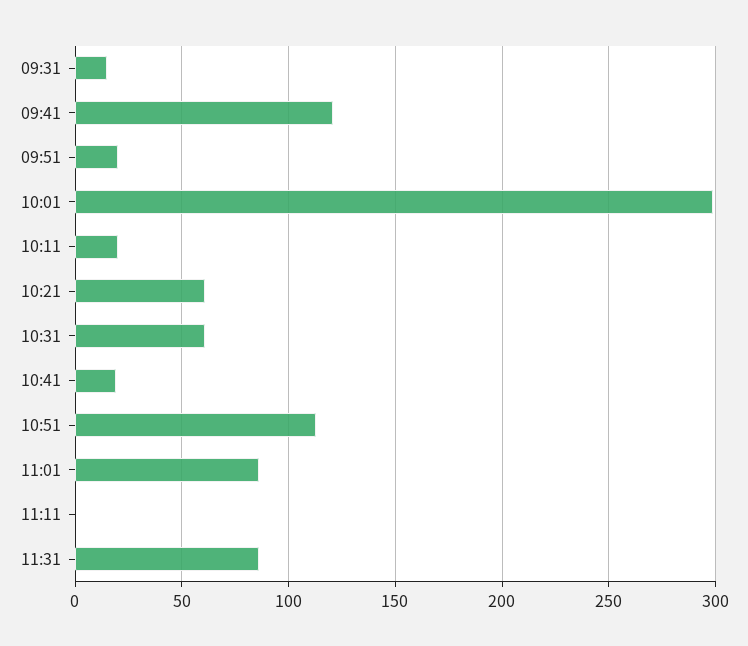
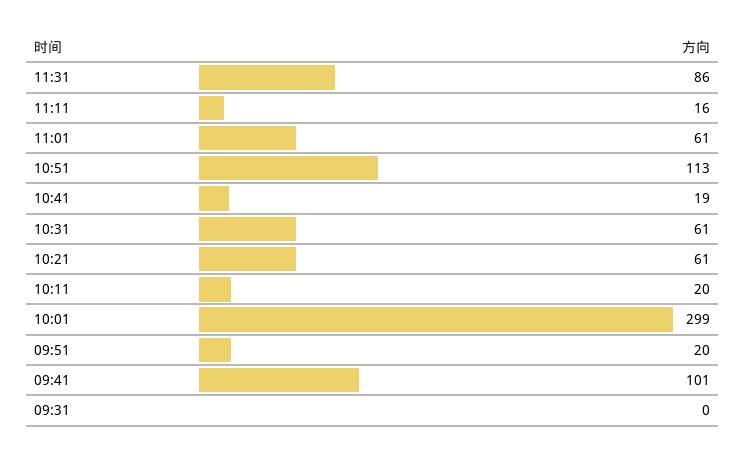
  {
-   "09:31": 15,
+   "09:31": 0,
-   "09:41": 120,
+   "09:41": 101,
    "09:51": 20,
    "10:01": 299,
    "10:11": 20,
    "10:21": 61,
    "10:31": 61,
    "10:41": 19,
    "10:51": 113,
-   "11:01": 85,
+   "11:01": 61,
-   "11:11": 0,
+   "11:11": 16,
    "11:31": 86
  }

